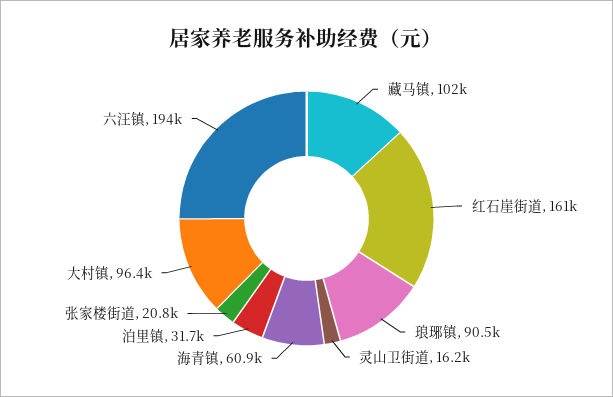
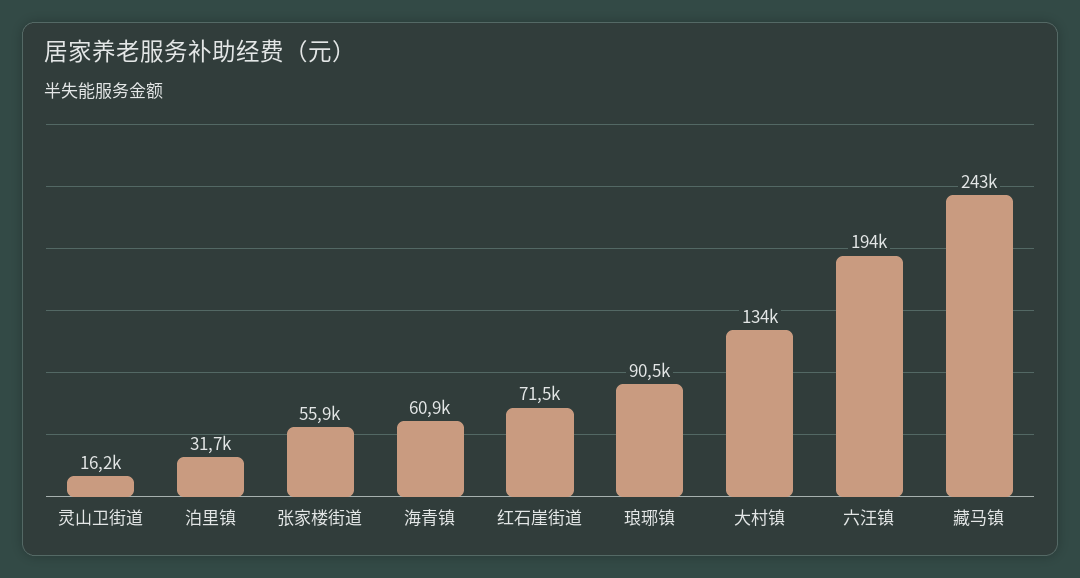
  {
-   "藏马镇": 102000,
+   "藏马镇": 243000,
-   "红石崖街道": 161000,
+   "红石崖街道": 71500,
    "琅琊镇": 90500,
    "灵山卫街道": 16200,
    "海青镇": 60900,
    "泊里镇": 31700,
-   "张家楼街道": 20800,
+   "张家楼街道": 55900,
-   "大村镇": 96400,
+   "大村镇": 134000,
    "六汪镇": 194000
  }

